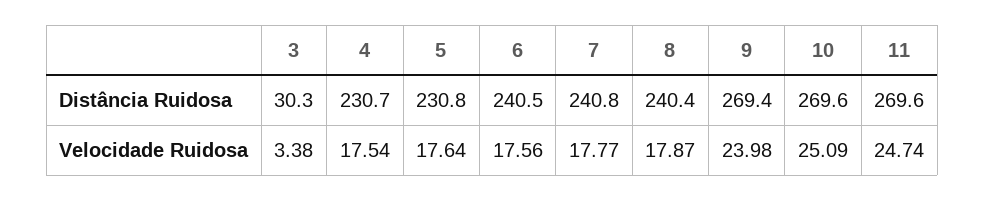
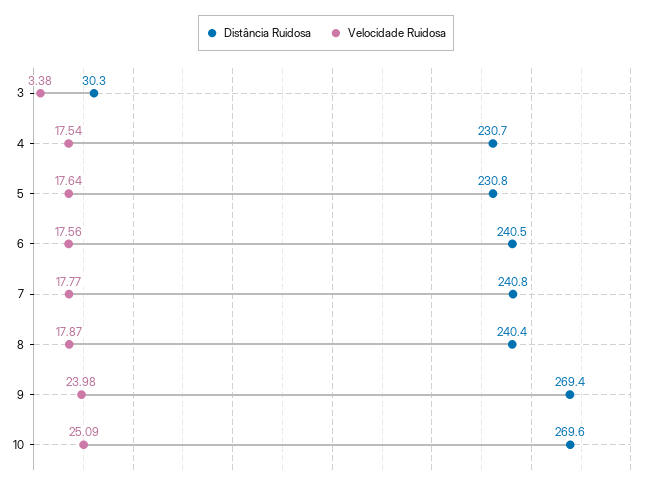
  {
    "Distância Ruidosa": {
      "3": 30.3,
      "4": 230.7,
      "5": 230.8,
      "6": 240.5,
      "7": 240.8,
      "8": 240.4,
      "9": 269.4,
-     "10": 269.6,
+     "10": 269.6
-     "11": 269.6
    },
    "Velocidade Ruidosa": {
      "3": 3.38,
      "4": 17.54,
      "5": 17.64,
      "6": 17.56,
      "7": 17.77,
      "8": 17.87,
      "9": 23.98,
-     "10": 25.09,
+     "10": 25.09
-     "11": 24.74
    }
  }

